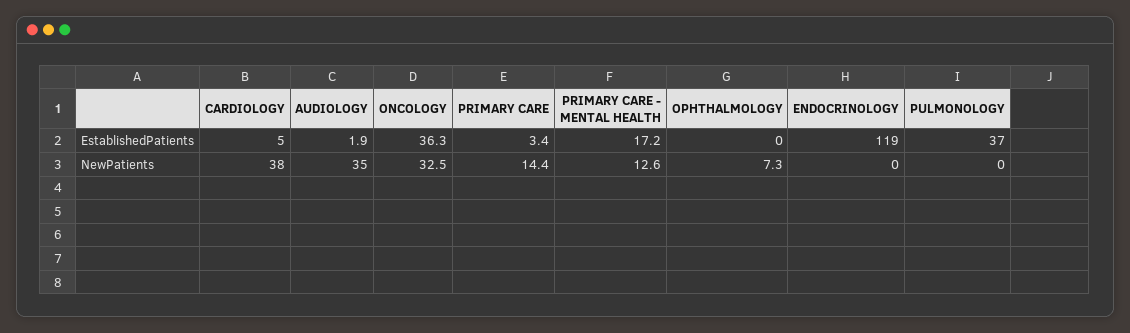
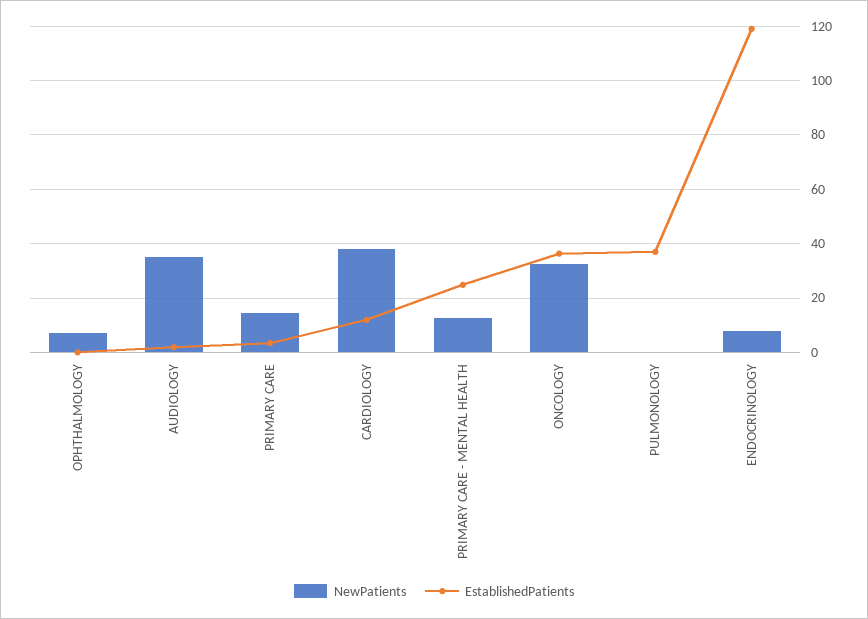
  {
    "EstablishedPatients": {
-     "CARDIOLOGY": 5,
+     "CARDIOLOGY": 12.5,
      "AUDIOLOGY": 1.9,
      "ONCOLOGY": 36.3,
      "PRIMARY CARE": 3.4,
-     "PRIMARY CARE - MENTAL HEALTH": 17.2,
+     "PRIMARY CARE - MENTAL HEALTH": 25,
      "OPHTHALMOLOGY": 0,
      "ENDOCRINOLOGY": 119,
      "PULMONOLOGY": 37
    },
    "NewPatients": {
      "CARDIOLOGY": 38,
      "AUDIOLOGY": 35,
      "ONCOLOGY": 32.5,
      "PRIMARY CARE": 14.4,
      "PRIMARY CARE - MENTAL HEALTH": 12.6,
      "OPHTHALMOLOGY": 7.3,
-     "ENDOCRINOLOGY": 0,
+     "ENDOCRINOLOGY": 7.5,
      "PULMONOLOGY": 0
    }
  }

